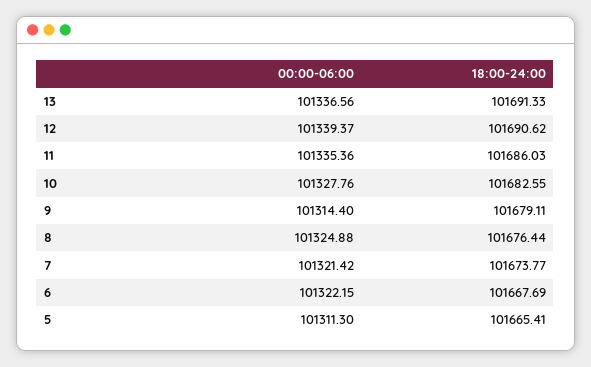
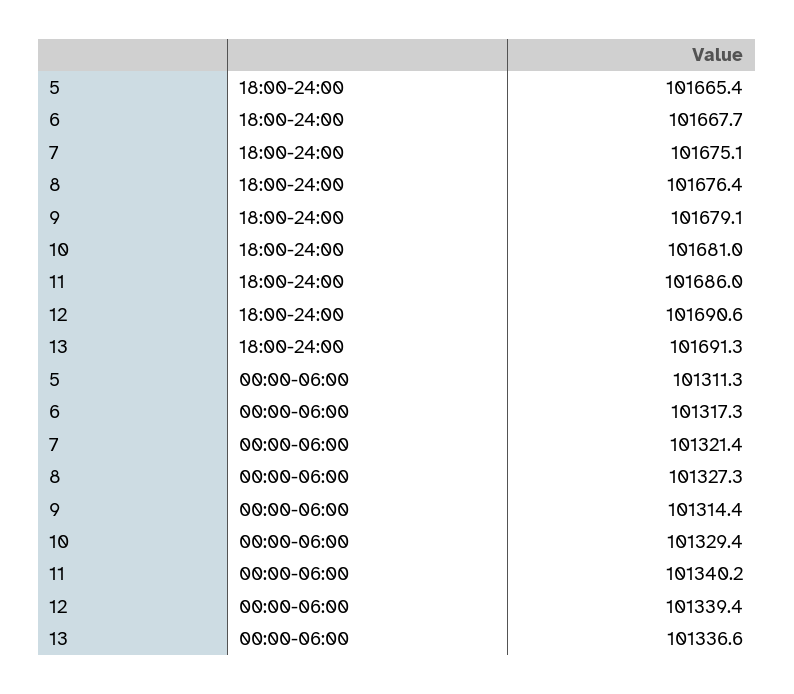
  {
    "00:00-06:00": {
      "13": 101336.56,
      "12": 101339.37,
-     "11": 101335.36,
+     "11": 101340.2,
-     "10": 101327.76,
+     "10": 101329.4,
      "9": 101314.4,
-     "8": 101324.88,
+     "8": 101327.3,
      "7": 101321.42,
-     "6": 101322.15,
+     "6": 101317.3,
      "5": 101311.3
    },
    "18:00-24:00": {
      "13": 101691.33,
      "12": 101690.62,
      "11": 101686.03,
-     "10": 101682.55,
+     "10": 101681,
      "9": 101679.11,
      "8": 101676.44,
-     "7": 101673.77,
+     "7": 101675.1,
      "6": 101667.69,
      "5": 101665.41
    }
  }

